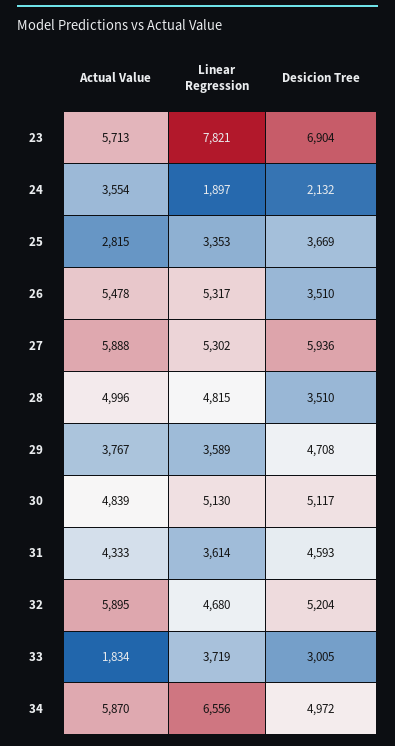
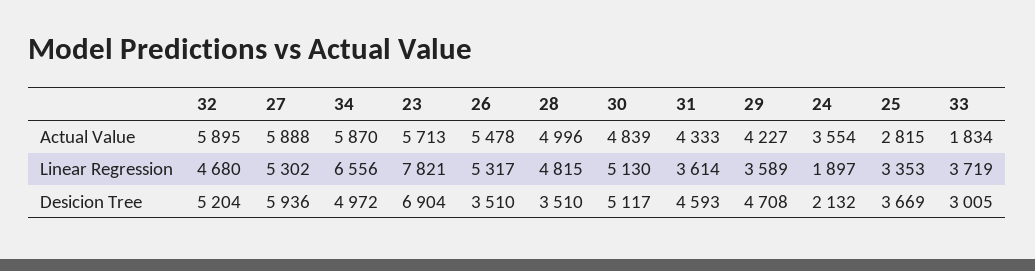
  {
    "Actual Value": {
      "23": 5713,
      "24": 3554,
      "25": 2815,
      "26": 5478,
      "27": 5888,
      "28": 4996,
-     "29": 3767,
+     "29": 4227,
      "30": 4839,
      "31": 4333,
      "32": 5895,
      "33": 1834,
      "34": 5870
    },
    "Linear Regression": {
      "23": 7821,
      "24": 1897,
      "25": 3353,
      "26": 5317,
      "27": 5302,
      "28": 4815,
      "29": 3589,
      "30": 5130,
      "31": 3614,
      "32": 4680,
      "33": 3719,
      "34": 6556
    },
    "Desicion Tree": {
      "23": 6904,
      "24": 2132,
      "25": 3669,
      "26": 3510,
      "27": 5936,
      "28": 3510,
      "29": 4708,
      "30": 5117,
      "31": 4593,
      "32": 5204,
      "33": 3005,
      "34": 4972
    }
  }

